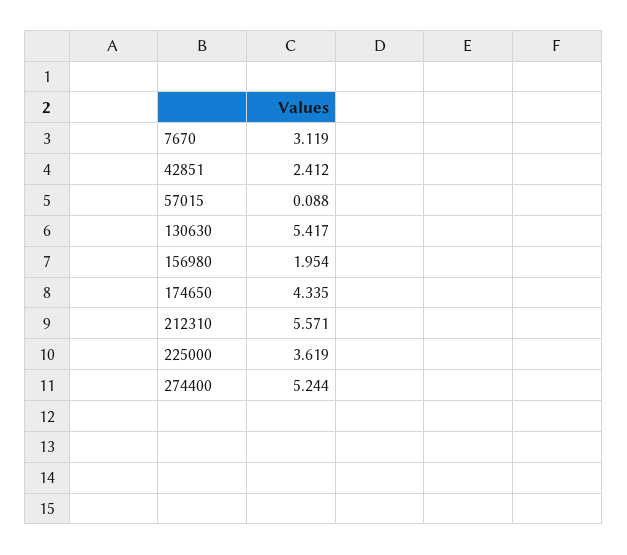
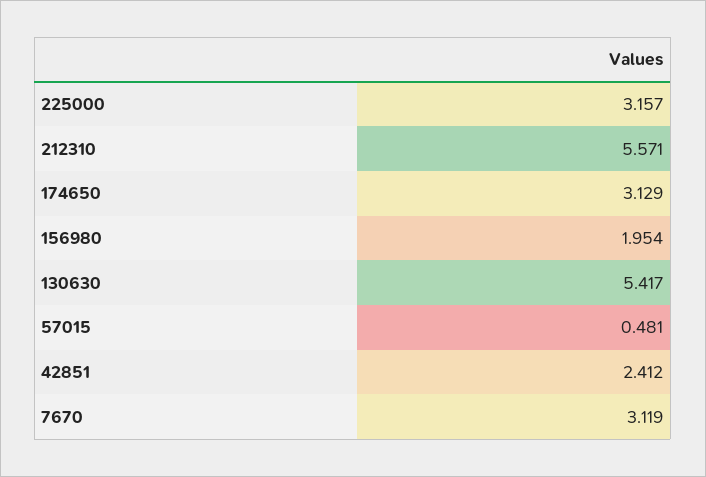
  {
    "7670": 3.119,
    "42851": 2.412,
-   "57015": 0.088,
+   "57015": 0.481,
    "130630": 5.417,
    "156980": 1.954,
-   "174650": 4.335,
+   "174650": 3.129,
    "212310": 5.571,
-   "225000": 3.619,
+   "225000": 3.157
-   "274400": 5.244
  }

